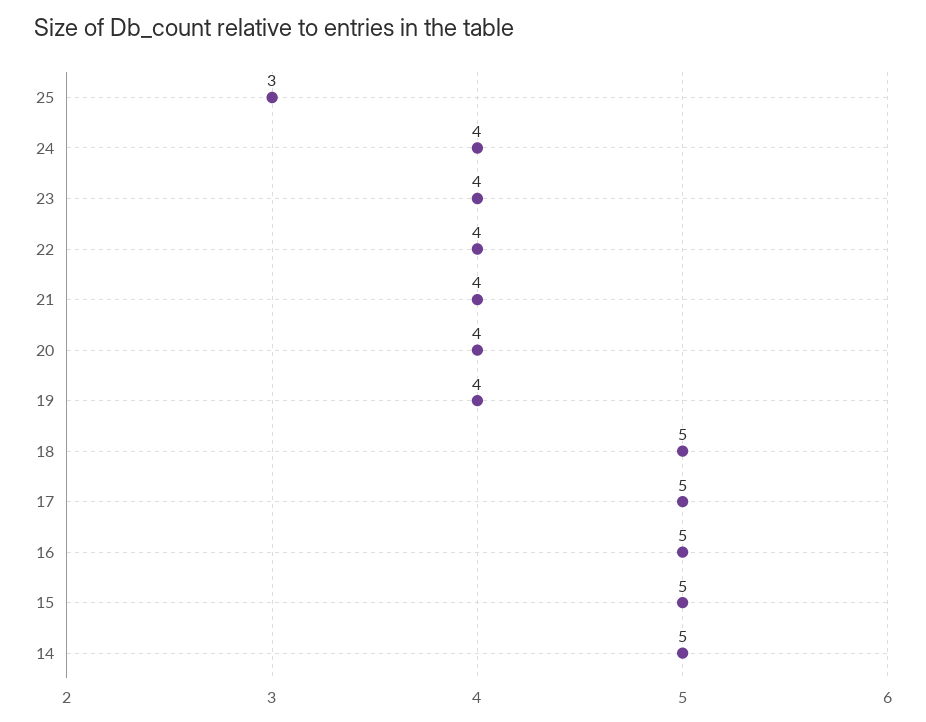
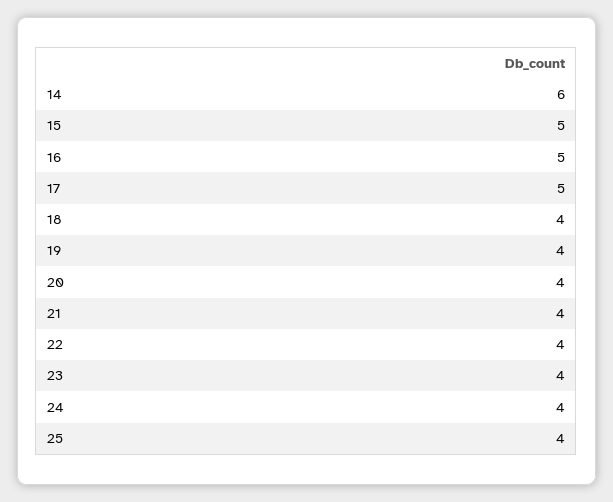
  {
-   "25": 3,
+   "25": 4,
    "24": 4,
    "23": 4,
    "22": 4,
    "21": 4,
    "20": 4,
    "19": 4,
-   "18": 5,
+   "18": 4,
    "17": 5,
    "16": 5,
    "15": 5,
-   "14": 5
+   "14": 6
  }

